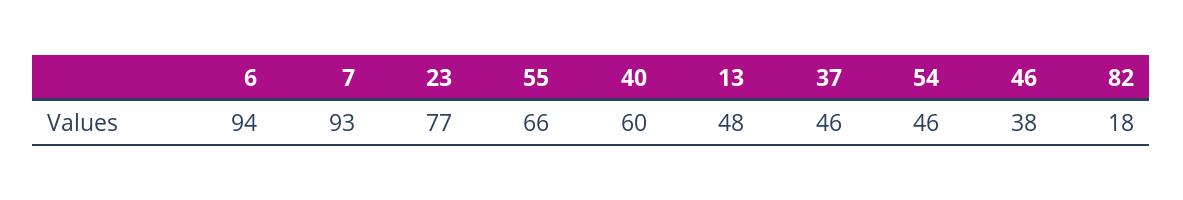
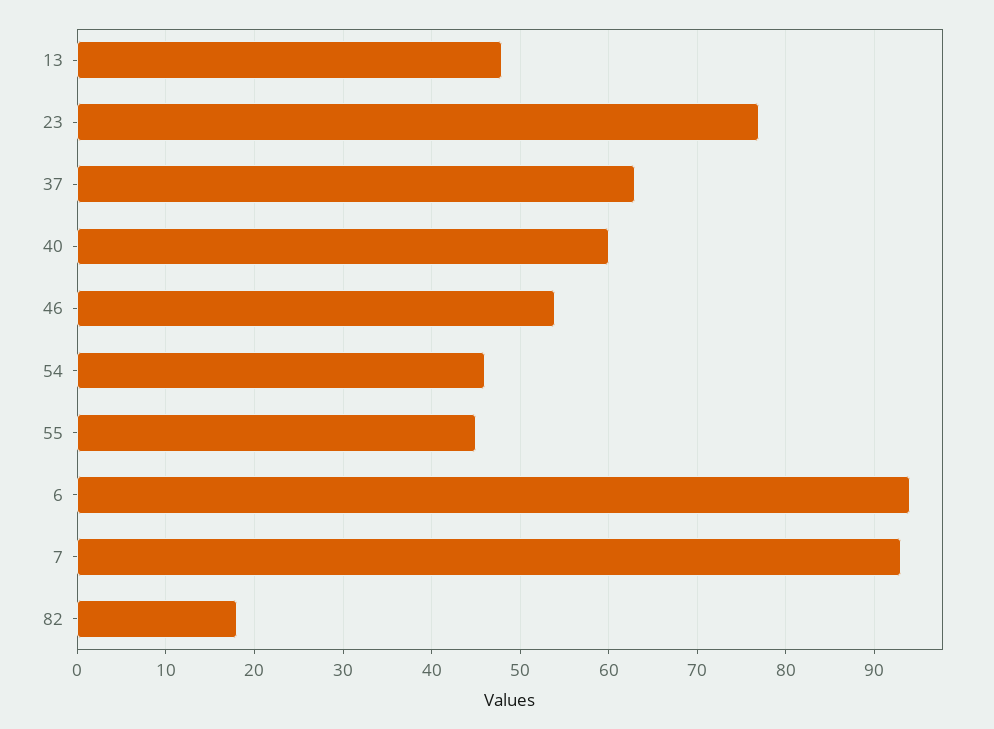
  {
    "6": 94,
    "7": 93,
    "23": 77,
-   "55": 66,
+   "55": 45,
    "40": 60,
    "13": 48,
-   "37": 46,
+   "37": 63,
    "54": 46,
-   "46": 38,
+   "46": 54,
    "82": 18
  }

